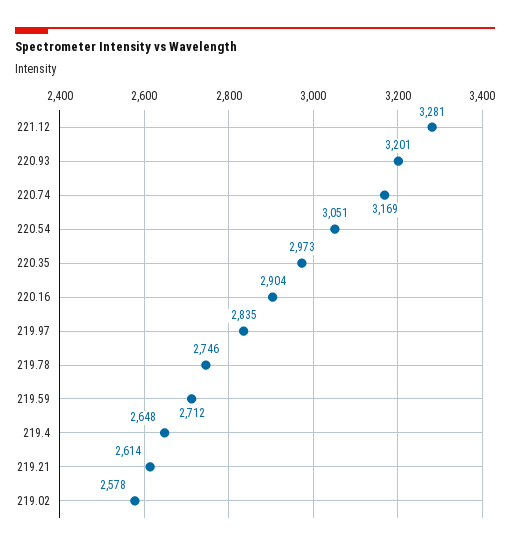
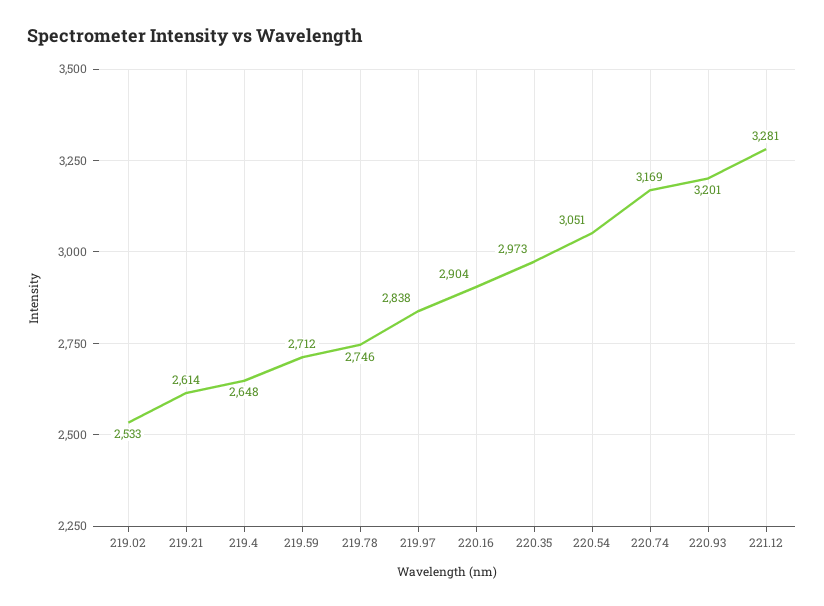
  {
    "221.12": 3281,
    "220.93": 3201,
    "220.74": 3169,
    "220.54": 3051,
    "220.35": 2973,
    "220.16": 2904,
-   "219.97": 2835,
+   "219.97": 2838,
    "219.78": 2746,
    "219.59": 2712,
    "219.4": 2648,
    "219.21": 2614,
-   "219.02": 2578
+   "219.02": 2533
  }

